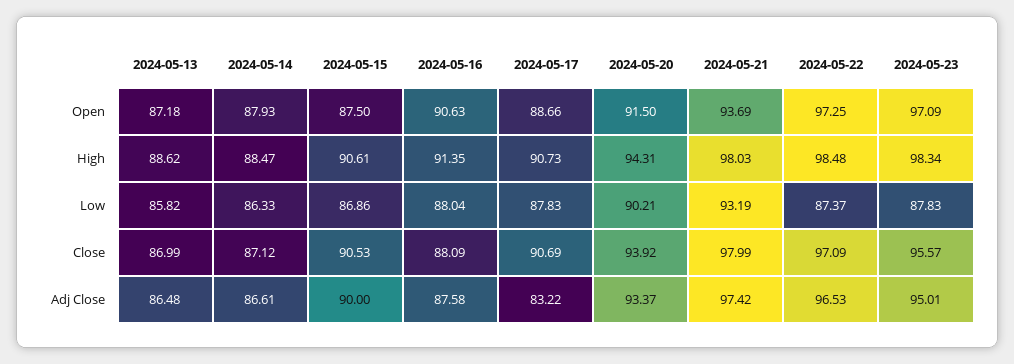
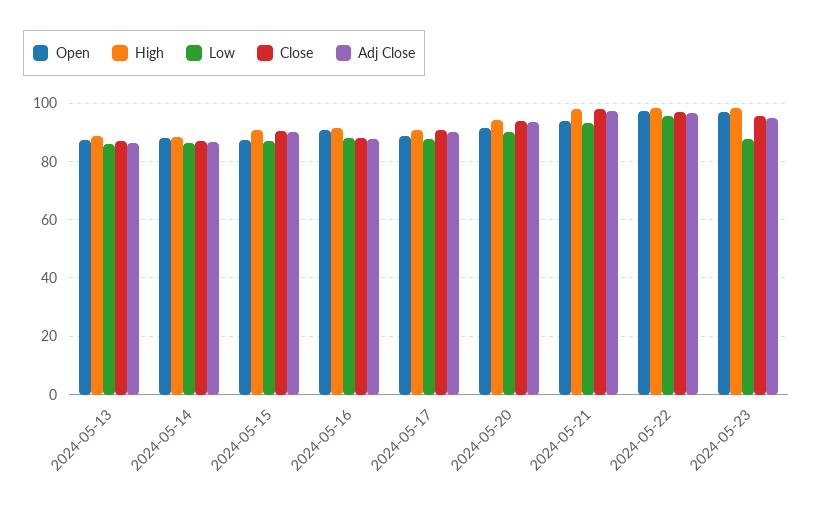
  {
    "Open": {
      "2024-05-13": 87.18,
      "2024-05-14": 87.93,
      "2024-05-15": 87.5,
      "2024-05-16": 90.63,
      "2024-05-17": 88.66,
      "2024-05-20": 91.5,
      "2024-05-21": 93.69,
      "2024-05-22": 97.25,
      "2024-05-23": 97.09
    },
    "High": {
      "2024-05-13": 88.62,
      "2024-05-14": 88.47,
      "2024-05-15": 90.61,
      "2024-05-16": 91.35,
      "2024-05-17": 90.73,
      "2024-05-20": 94.31,
      "2024-05-21": 98.03,
      "2024-05-22": 98.48,
      "2024-05-23": 98.34
    },
    "Low": {
      "2024-05-13": 85.82,
      "2024-05-14": 86.33,
      "2024-05-15": 86.86,
      "2024-05-16": 88.04,
      "2024-05-17": 87.83,
      "2024-05-20": 90.21,
      "2024-05-21": 93.19,
-     "2024-05-22": 87.37,
+     "2024-05-22": 95,
      "2024-05-23": 87.83
    },
    "Close": {
      "2024-05-13": 86.99,
      "2024-05-14": 87.12,
      "2024-05-15": 90.53,
      "2024-05-16": 88.09,
      "2024-05-17": 90.69,
      "2024-05-20": 93.92,
      "2024-05-21": 97.99,
      "2024-05-22": 97.09,
      "2024-05-23": 95.57
    },
    "Adj Close": {
      "2024-05-13": 86.48,
      "2024-05-14": 86.61,
      "2024-05-15": 90,
      "2024-05-16": 87.58,
-     "2024-05-17": 83.22,
+     "2024-05-17": 90,
      "2024-05-20": 93.37,
      "2024-05-21": 97.42,
      "2024-05-22": 96.53,
      "2024-05-23": 95.01
    }
  }

